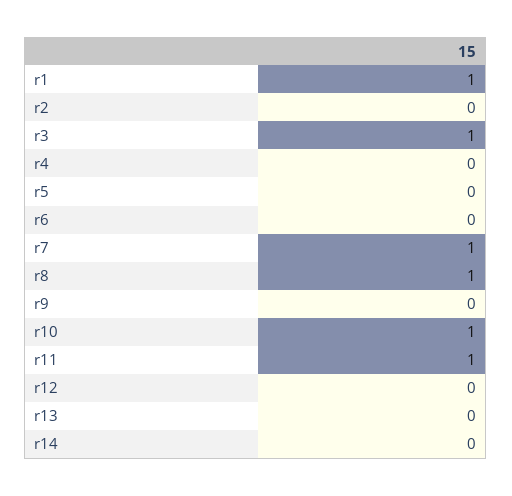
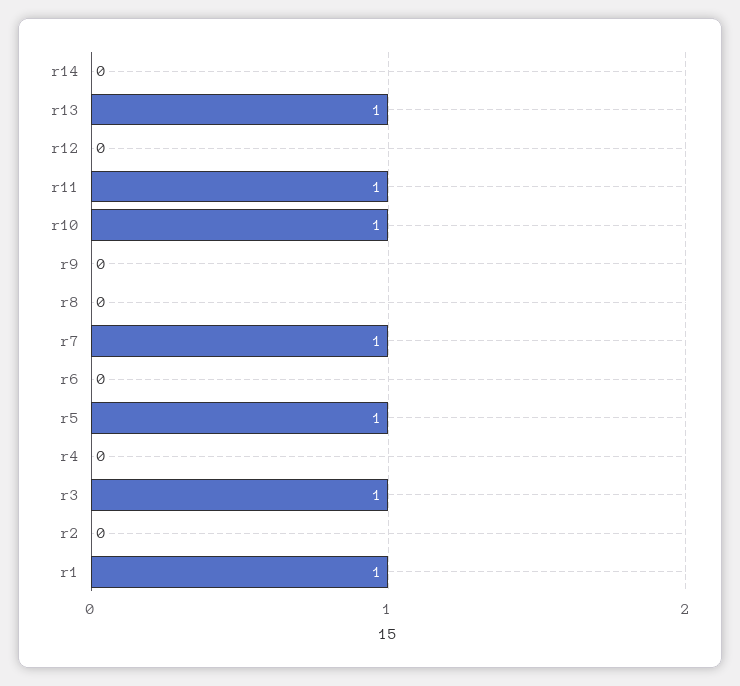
  {
    "r1": 1,
    "r2": 0,
    "r3": 1,
    "r4": 0,
-   "r5": 0,
+   "r5": 1,
    "r6": 0,
    "r7": 1,
-   "r8": 1,
+   "r8": 0,
    "r9": 0,
    "r10": 1,
    "r11": 1,
    "r12": 0,
-   "r13": 0,
+   "r13": 1,
    "r14": 0
  }

